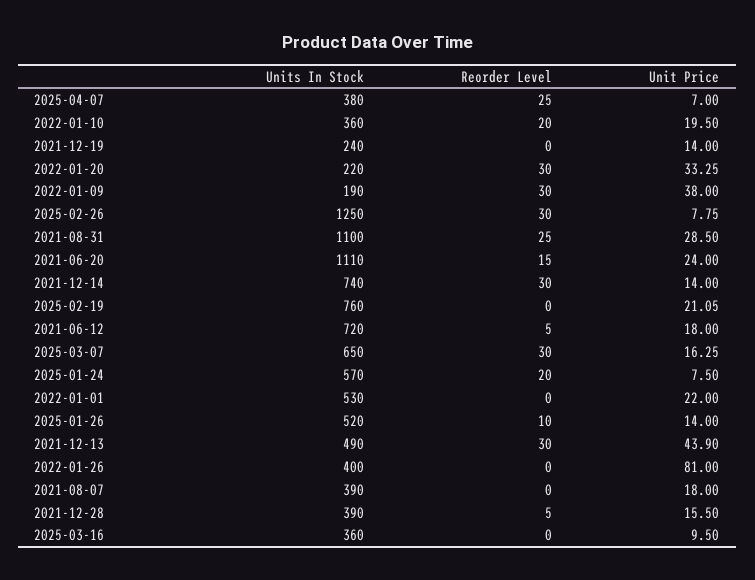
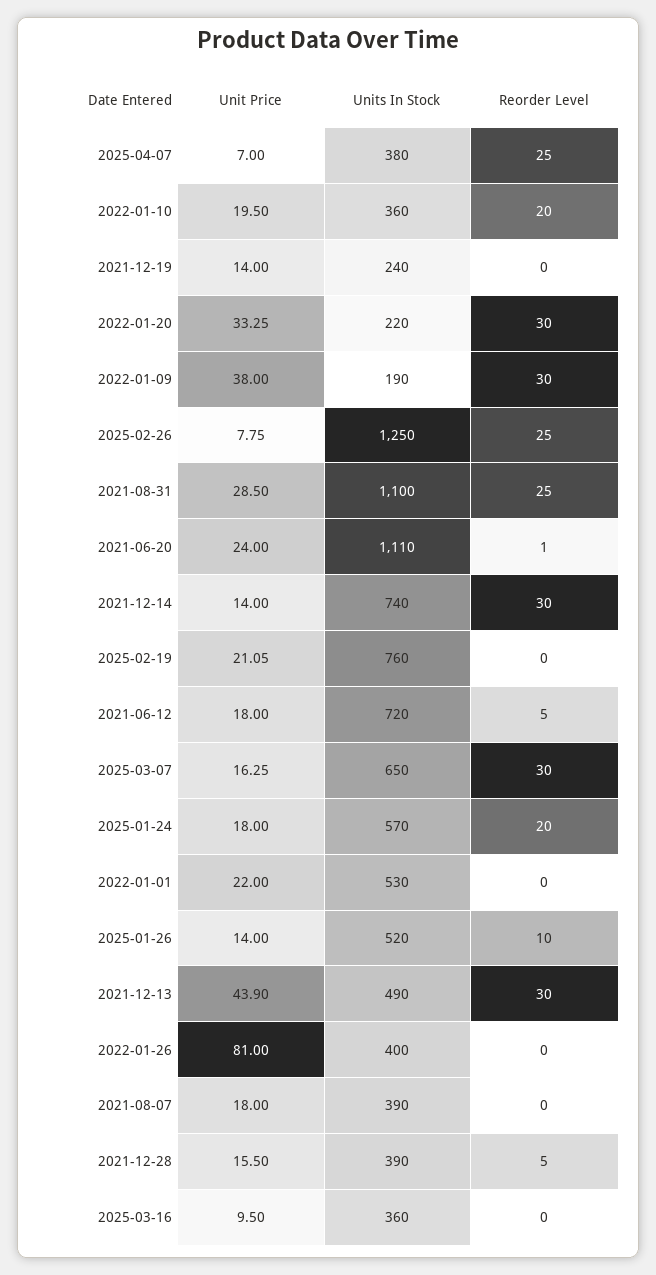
  {
    "Units In Stock": {
      "2025-04-07": 380,
      "2022-01-10": 360,
      "2021-12-19": 240,
      "2022-01-20": 220,
      "2022-01-09": 190,
      "2025-02-26": 1250,
      "2021-08-31": 1100,
      "2021-06-20": 1110,
      "2021-12-14": 740,
      "2025-02-19": 760,
      "2021-06-12": 720,
      "2025-03-07": 650,
      "2025-01-24": 570,
      "2022-01-01": 530,
      "2025-01-26": 520,
      "2021-12-13": 490,
      "2022-01-26": 400,
      "2021-08-07": 390,
      "2021-12-28": 390,
      "2025-03-16": 360
    },
    "Reorder Level": {
      "2025-04-07": 25,
      "2022-01-10": 20,
      "2021-12-19": 0,
      "2022-01-20": 30,
      "2022-01-09": 30,
-     "2025-02-26": 30,
+     "2025-02-26": 25,
      "2021-08-31": 25,
-     "2021-06-20": 15,
+     "2021-06-20": 1,
      "2021-12-14": 30,
      "2025-02-19": 0,
      "2021-06-12": 5,
      "2025-03-07": 30,
      "2025-01-24": 20,
      "2022-01-01": 0,
      "2025-01-26": 10,
      "2021-12-13": 30,
      "2022-01-26": 0,
      "2021-08-07": 0,
      "2021-12-28": 5,
      "2025-03-16": 0
    },
    "Unit Price": {
      "2025-04-07": 7,
      "2022-01-10": 19.5,
      "2021-12-19": 14,
      "2022-01-20": 33.25,
      "2022-01-09": 38,
      "2025-02-26": 7.75,
      "2021-08-31": 28.5,
      "2021-06-20": 24,
      "2021-12-14": 14,
      "2025-02-19": 21.05,
      "2021-06-12": 18,
      "2025-03-07": 16.25,
-     "2025-01-24": 7.5,
+     "2025-01-24": 18,
      "2022-01-01": 22,
      "2025-01-26": 14,
      "2021-12-13": 43.9,
      "2022-01-26": 81,
      "2021-08-07": 18,
      "2021-12-28": 15.5,
      "2025-03-16": 9.5
    }
  }

